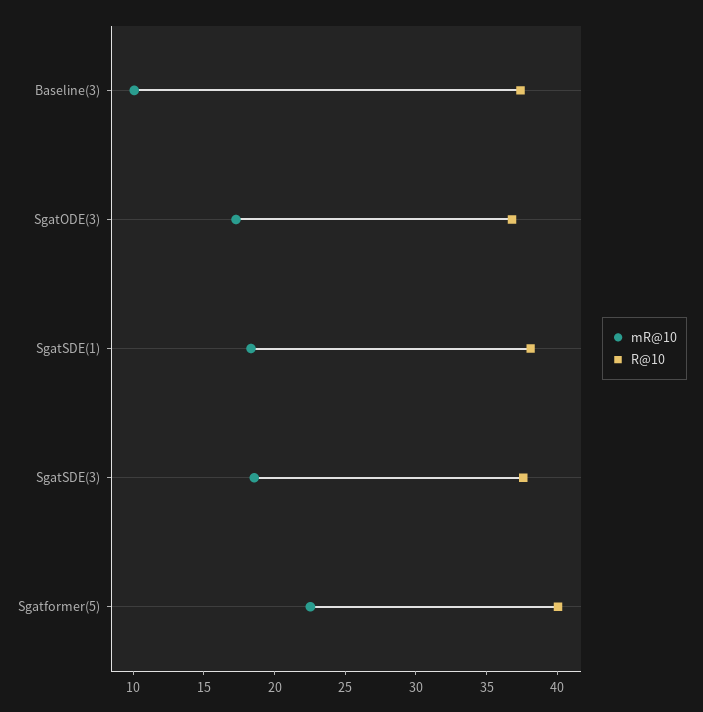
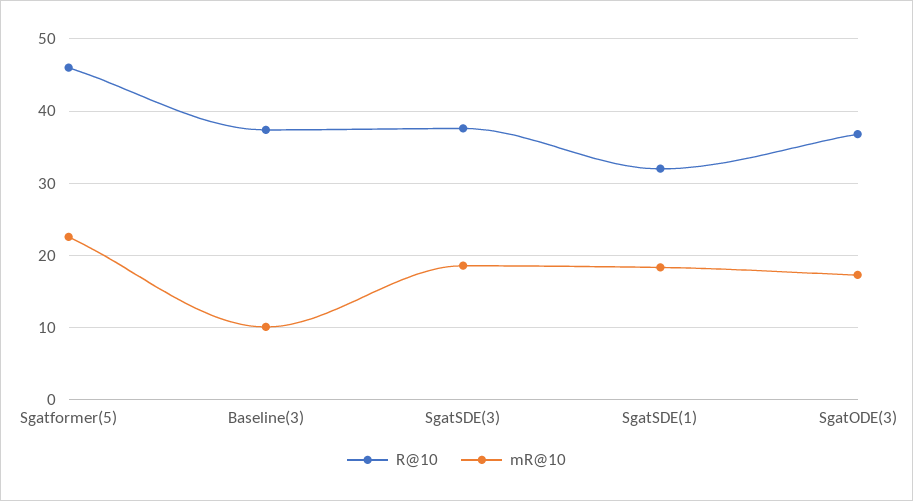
  {
    "mR@10": {
      "Baseline(3)": 10,
      "SgatODE(3)": 17,
      "SgatSDE(1)": 18,
      "SgatSDE(3)": 19,
      "Sgatformer(5)": 23
    },
    "R@10": {
      "Baseline(3)": 37,
      "SgatODE(3)": 37,
-     "SgatSDE(1)": 38,
+     "SgatSDE(1)": 32,
      "SgatSDE(3)": 38,
-     "Sgatformer(5)": 40
+     "Sgatformer(5)": 46
    }
  }

